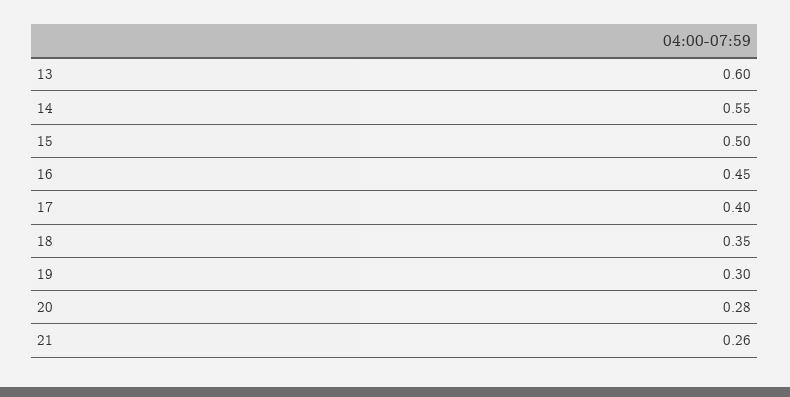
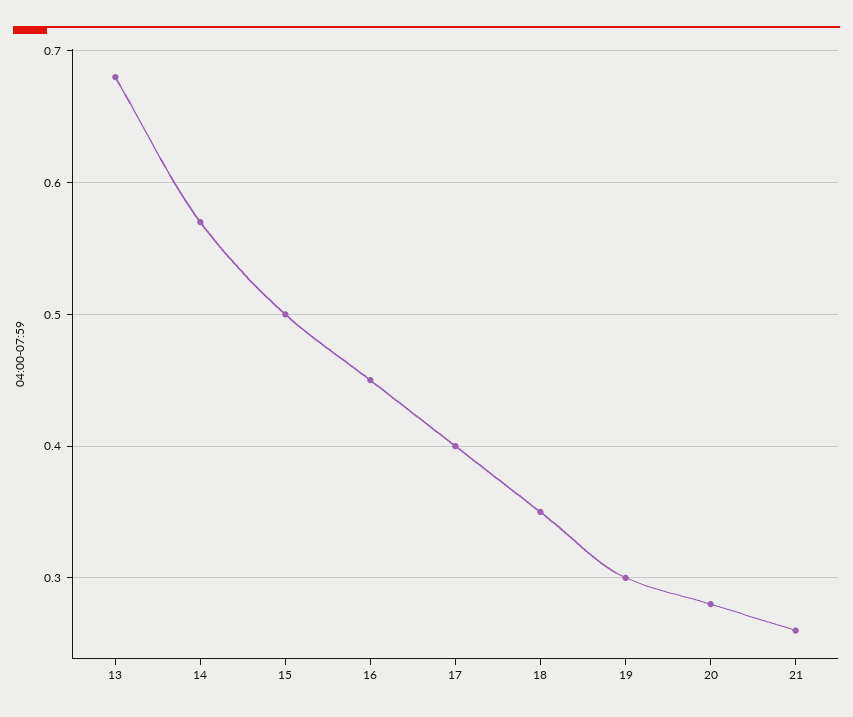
  {
-   "13": 0.6,
+   "13": 0.68,
-   "14": 0.55,
+   "14": 0.57,
    "15": 0.5,
    "16": 0.45,
    "17": 0.4,
    "18": 0.35,
    "19": 0.3,
    "20": 0.28,
    "21": 0.26
  }

